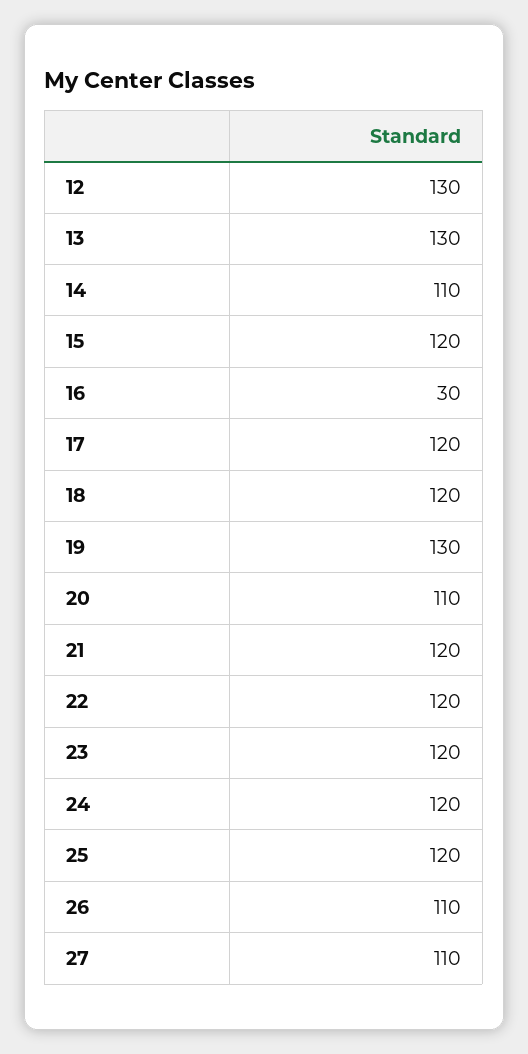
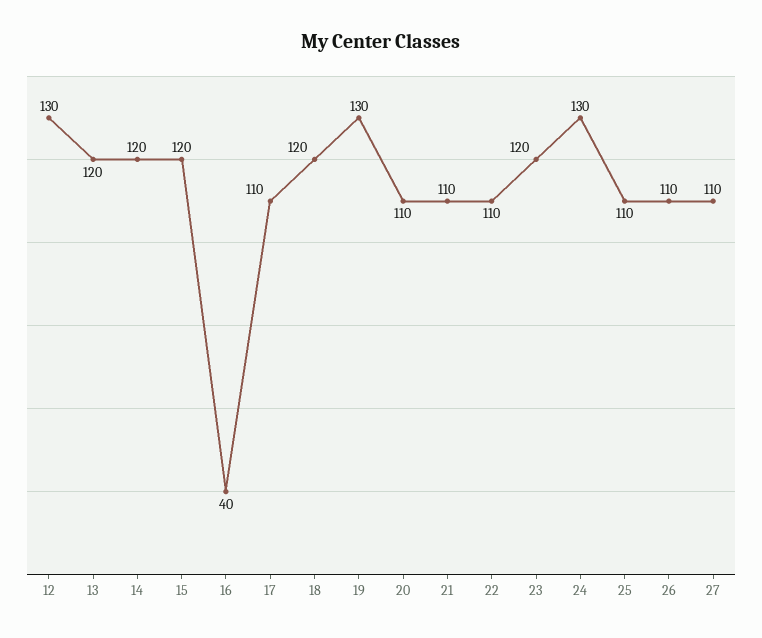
  {
    "12": 130,
-   "13": 130,
+   "13": 120,
-   "14": 110,
+   "14": 120,
    "15": 120,
-   "16": 30,
+   "16": 40,
-   "17": 120,
+   "17": 110,
    "18": 120,
    "19": 130,
    "20": 110,
-   "21": 120,
+   "21": 110,
-   "22": 120,
+   "22": 110,
    "23": 120,
-   "24": 120,
+   "24": 130,
-   "25": 120,
+   "25": 110,
    "26": 110,
    "27": 110
  }

